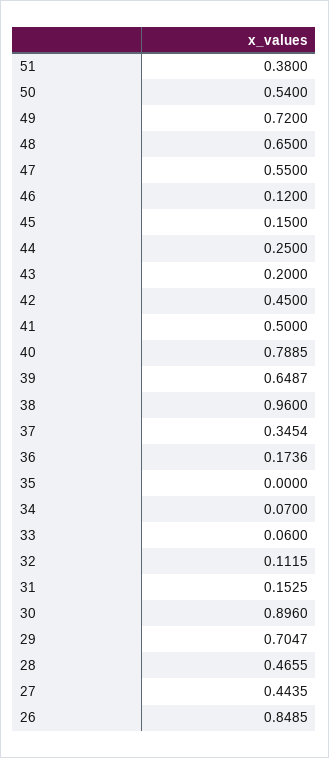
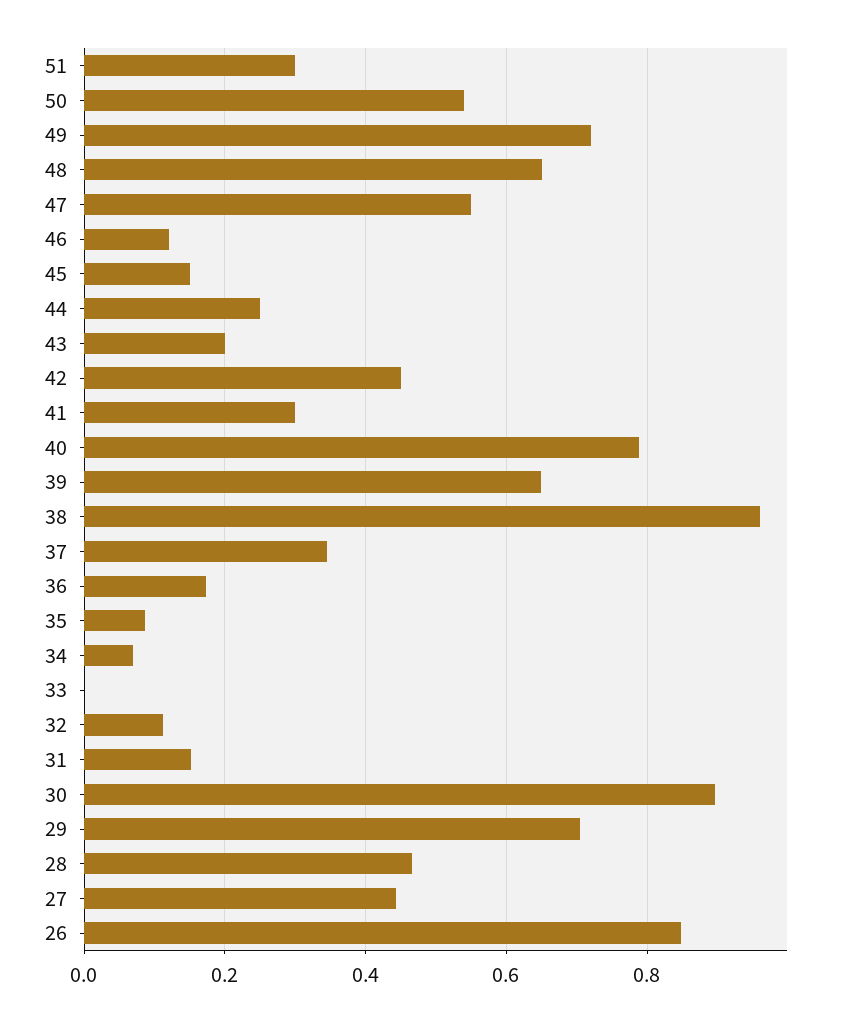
  {
-   "51": 0.38,
+   "51": 0.3,
    "50": 0.54,
    "49": 0.72,
    "48": 0.65,
    "47": 0.55,
    "46": 0.12,
    "45": 0.15,
    "44": 0.25,
    "43": 0.2,
    "42": 0.45,
-   "41": 0.5,
+   "41": 0.3,
    "40": 0.7885,
    "39": 0.6487,
    "38": 0.96,
    "37": 0.3454,
    "36": 0.1736,
-   "35": 0,
+   "35": 0.08,
    "34": 0.07,
-   "33": 0.06,
+   "33": 0,
    "32": 0.1115,
    "31": 0.1525,
    "30": 0.896,
    "29": 0.7047,
    "28": 0.4655,
    "27": 0.4435,
    "26": 0.8485
  }

